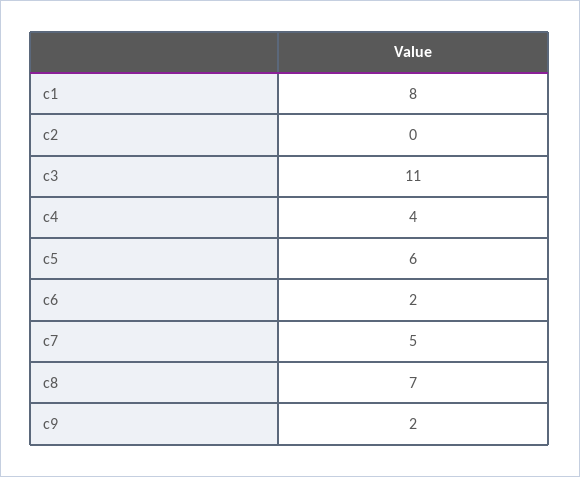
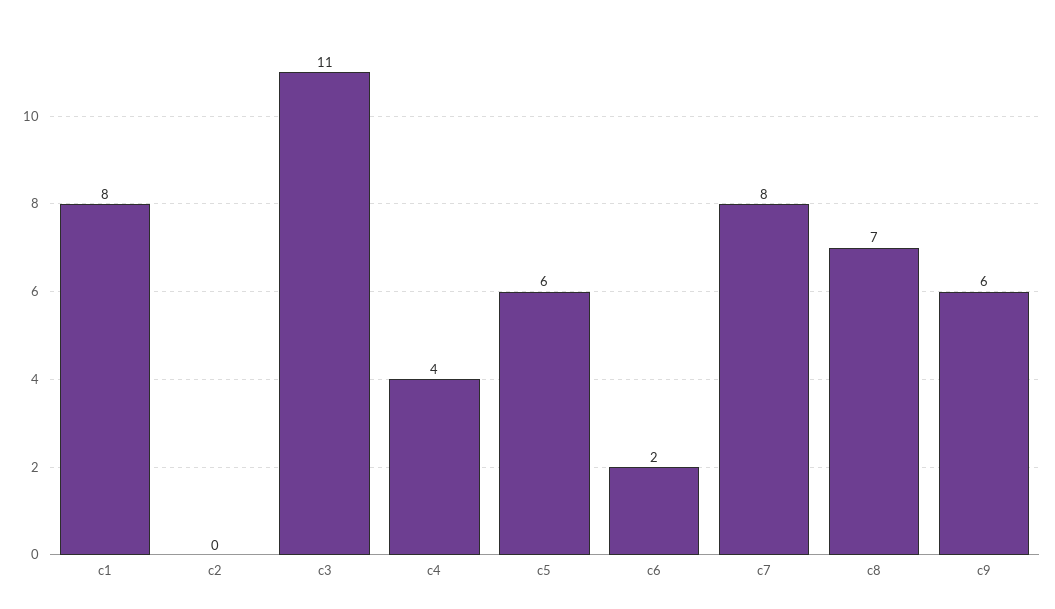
  {
    "c1": 8,
    "c2": 0,
    "c3": 11,
    "c4": 4,
    "c5": 6,
    "c6": 2,
-   "c7": 5,
+   "c7": 8,
    "c8": 7,
-   "c9": 2
+   "c9": 6
  }

